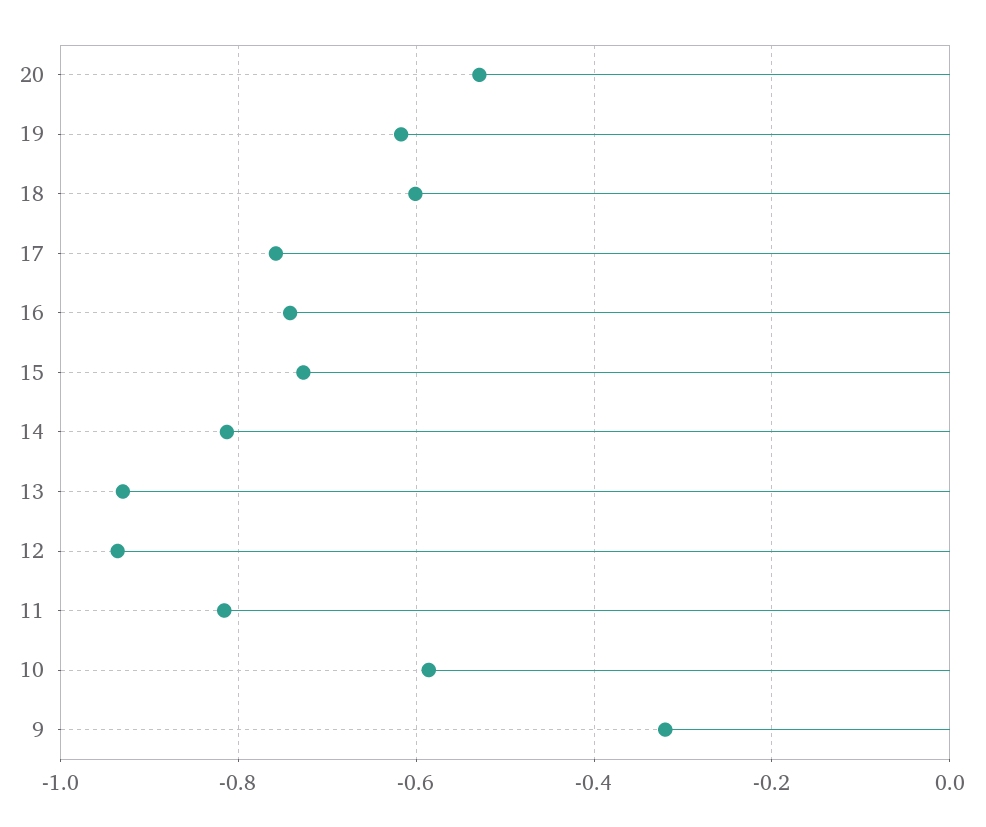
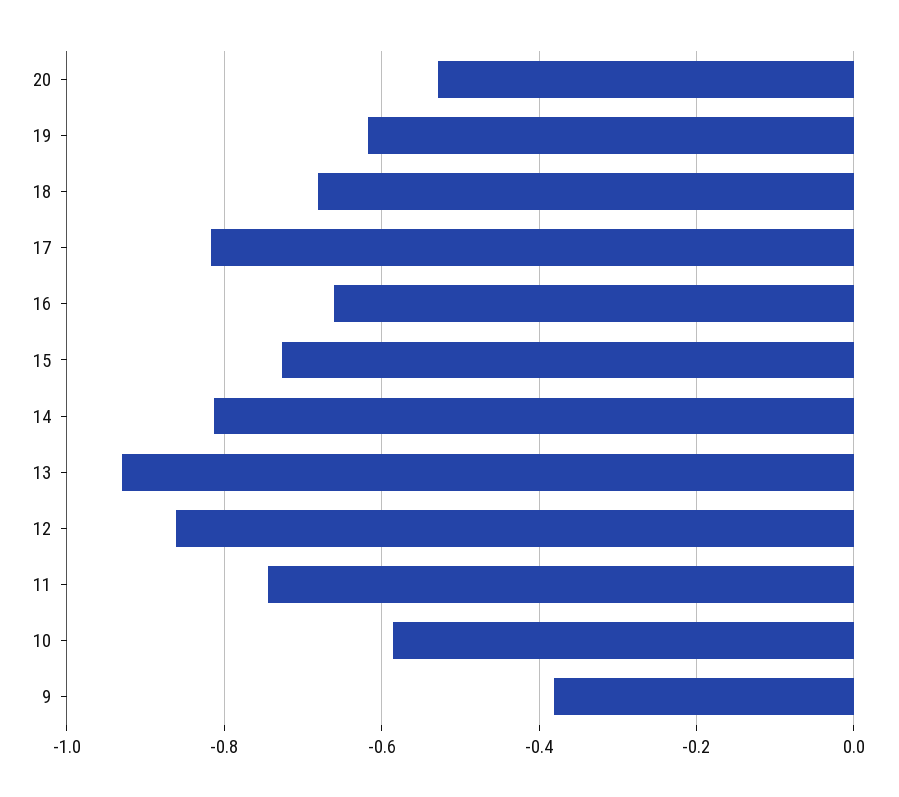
  {
    "20": -0.52,
    "19": -0.62,
-   "18": -0.6,
+   "18": -0.68,
-   "17": -0.76,
+   "17": -0.82,
-   "16": -0.74,
+   "16": -0.66,
    "15": -0.72,
    "14": -0.82,
    "13": -0.94,
-   "12": -0.94,
+   "12": -0.86,
-   "11": -0.82,
+   "11": -0.74,
    "10": -0.58,
-   "9": -0.32
+   "9": -0.38
  }

